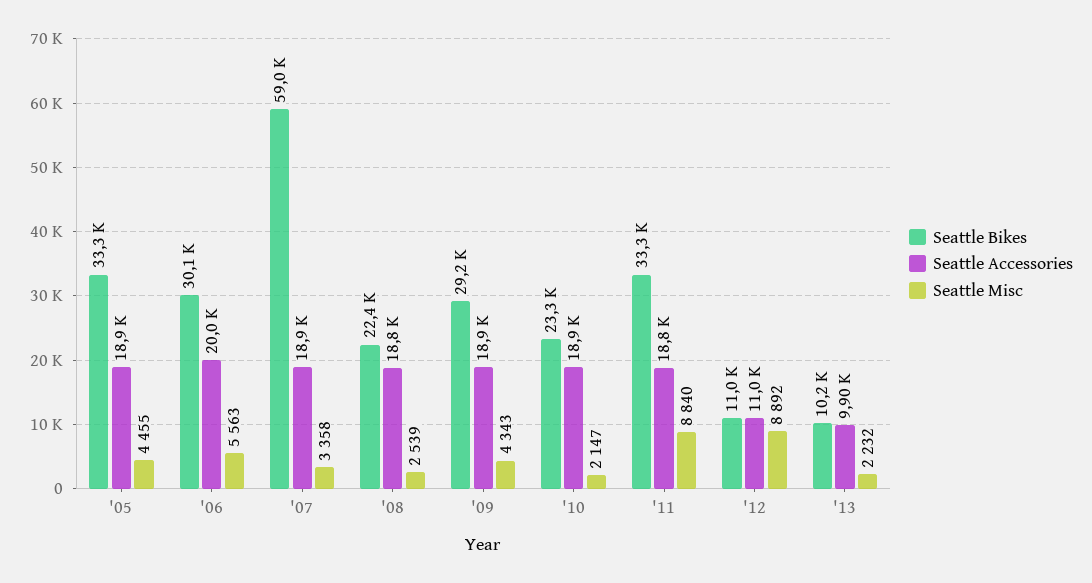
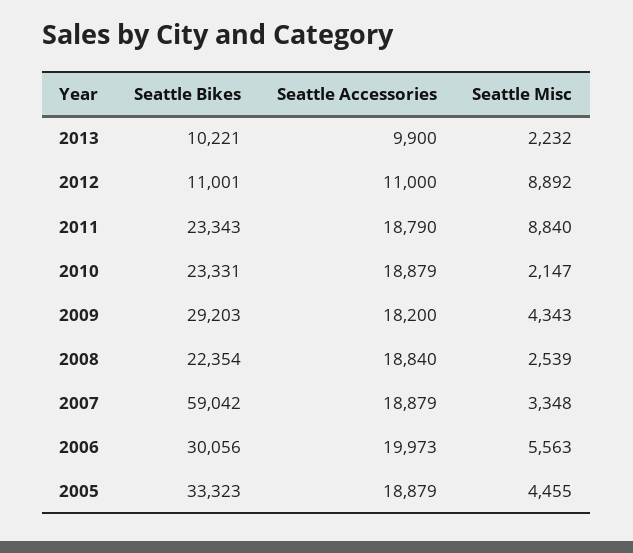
  {
    "Seattle Bikes": {
      "'05": 33323,
      "'06": 30056,
      "'07": 59042,
      "'08": 22354,
      "'09": 29203,
      "'10": 23331,
-     "'11": 33300,
+     "'11": 23343,
      "'12": 11001,
      "'13": 10221
    },
    "Seattle Accessories": {
      "'05": 18879,
      "'06": 19973,
      "'07": 18879,
      "'08": 18840,
-     "'09": 18900,
+     "'09": 18200,
      "'10": 18879,
      "'11": 18790,
      "'12": 11000,
      "'13": 9900
    },
    "Seattle Misc": {
      "'05": 4455,
      "'06": 5563,
-     "'07": 3358,
+     "'07": 3348,
      "'08": 2539,
      "'09": 4343,
      "'10": 2147,
      "'11": 8840,
      "'12": 8892,
      "'13": 2232
    }
  }

